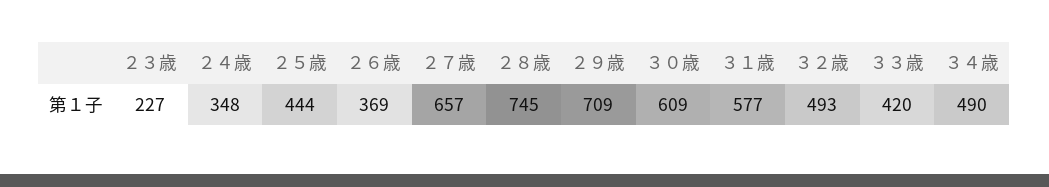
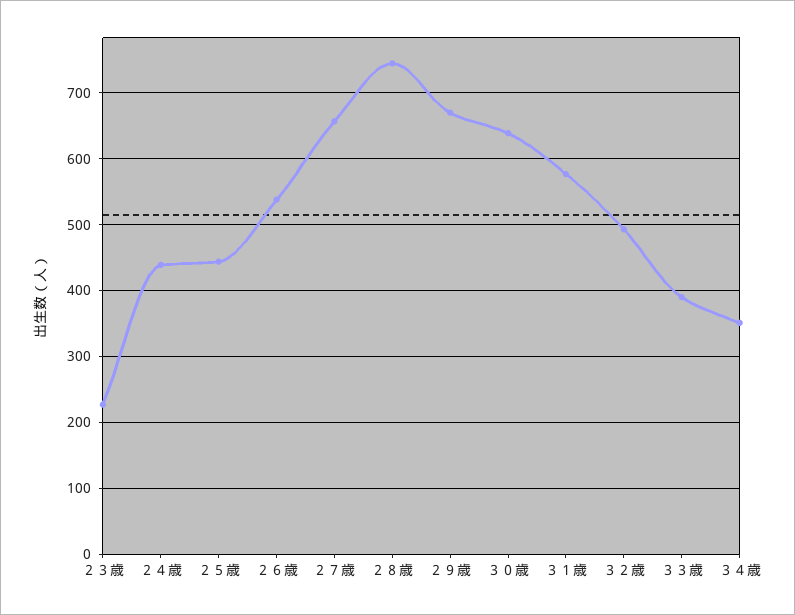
  {
    "２３歳": 227,
-   "２４歳": 348,
+   "２４歳": 440,
    "２５歳": 444,
-   "２６歳": 369,
+   "２６歳": 540,
    "２７歳": 657,
    "２８歳": 745,
-   "２９歳": 709,
+   "２９歳": 670,
-   "３０歳": 609,
+   "３０歳": 640,
    "３１歳": 577,
    "３２歳": 493,
-   "３３歳": 420,
+   "３３歳": 390,
-   "３４歳": 490
+   "３４歳": 350
  }

